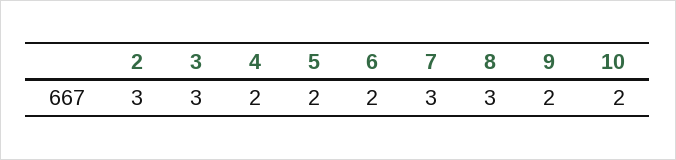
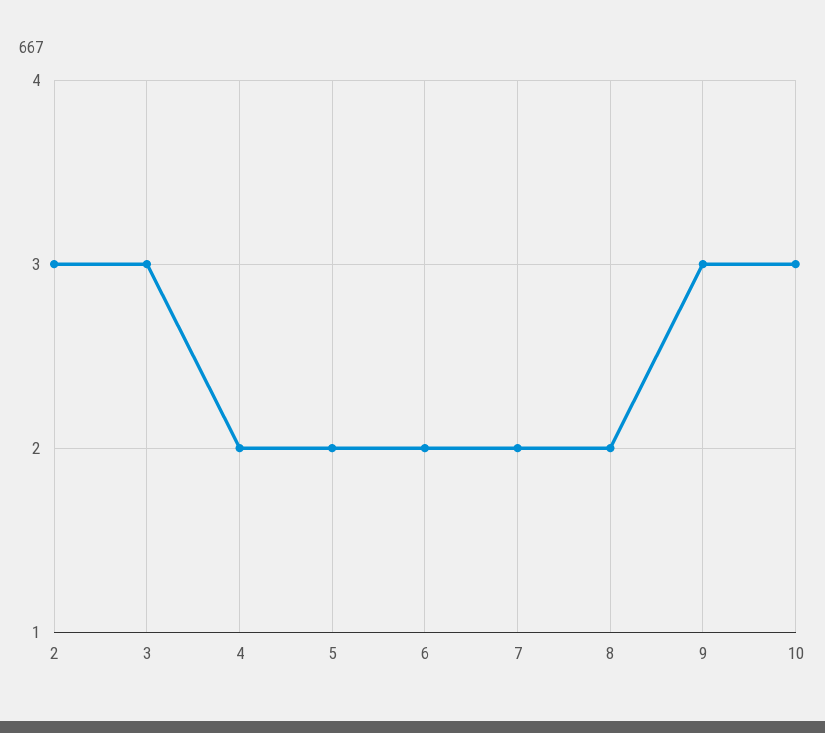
  {
    "2": 3,
    "3": 3,
    "4": 2,
    "5": 2,
    "6": 2,
-   "7": 3,
+   "7": 2,
-   "8": 3,
+   "8": 2,
-   "9": 2,
+   "9": 3,
-   "10": 2
+   "10": 3
  }

